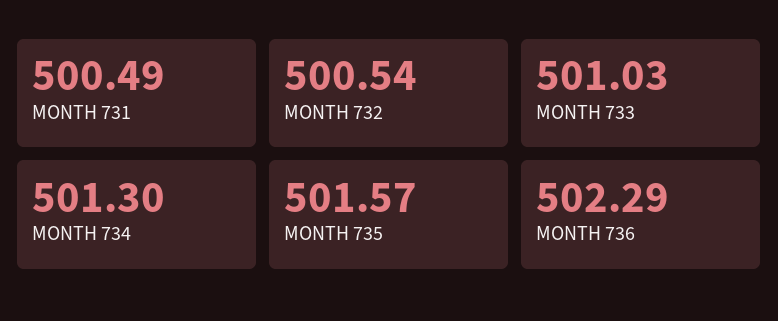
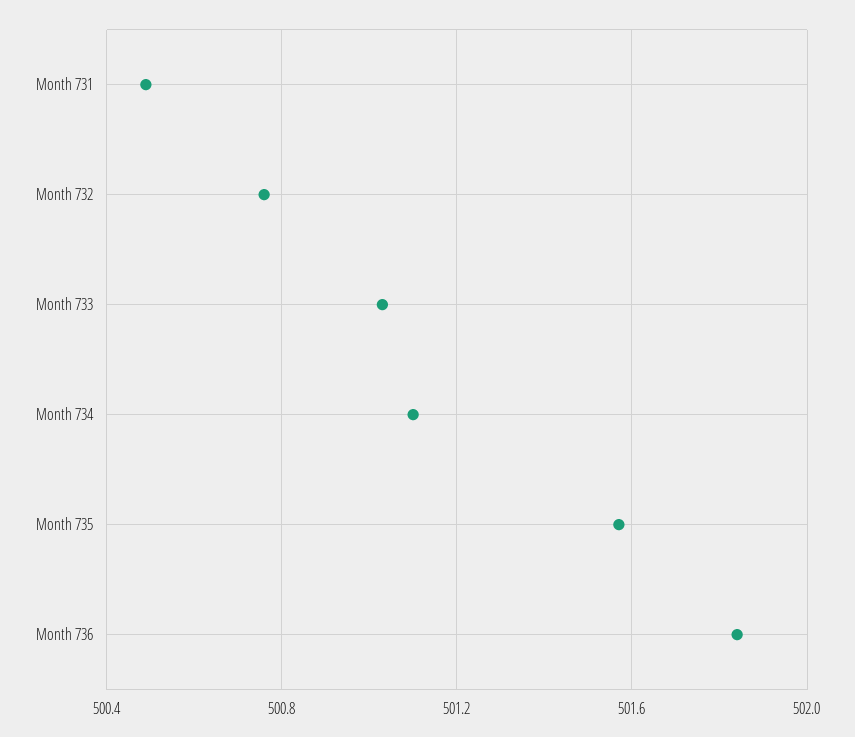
  {
    "MONTH 731": 500.49,
-   "MONTH 732": 500.54,
+   "MONTH 732": 500.75,
    "MONTH 733": 501.03,
-   "MONTH 734": 501.3,
+   "MONTH 734": 501.1,
    "MONTH 735": 501.57,
-   "MONTH 736": 502.29
+   "MONTH 736": 501.85
  }

